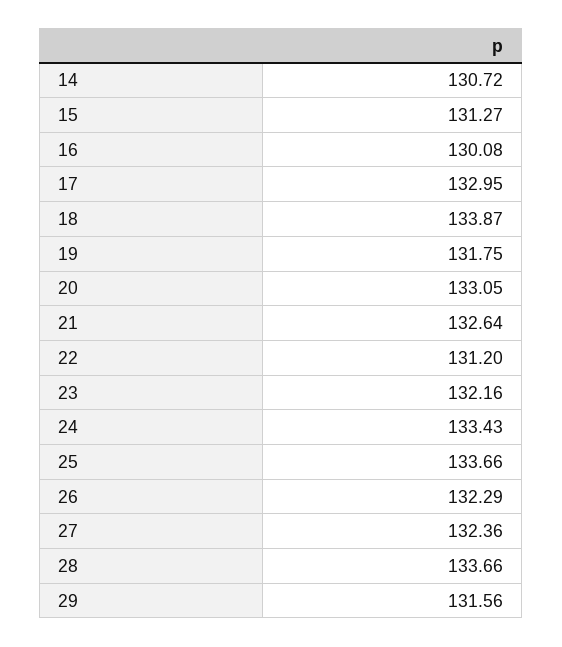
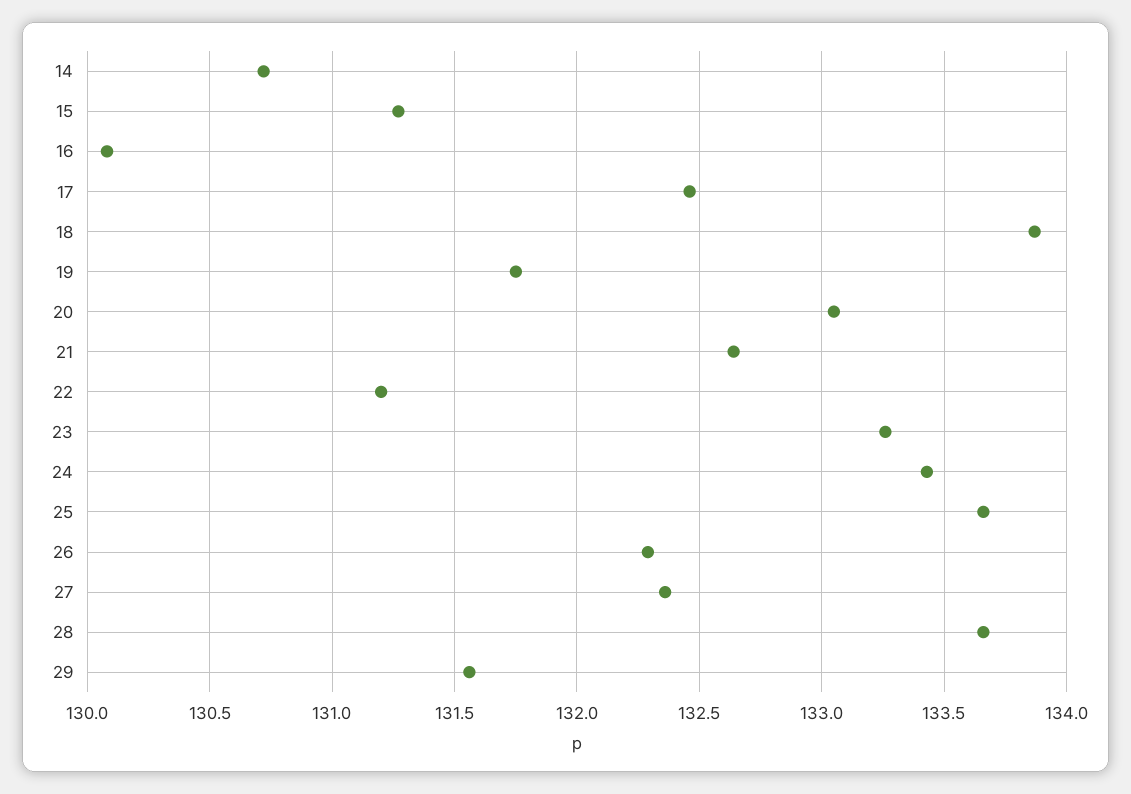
  {
    "14": 130.72,
    "15": 131.27,
    "16": 130.08,
-   "17": 132.95,
+   "17": 132.45,
    "18": 133.87,
    "19": 131.75,
    "20": 133.05,
    "21": 132.64,
    "22": 131.2,
-   "23": 132.16,
+   "23": 133.25,
    "24": 133.43,
    "25": 133.66,
    "26": 132.29,
    "27": 132.36,
    "28": 133.66,
    "29": 131.56
  }

